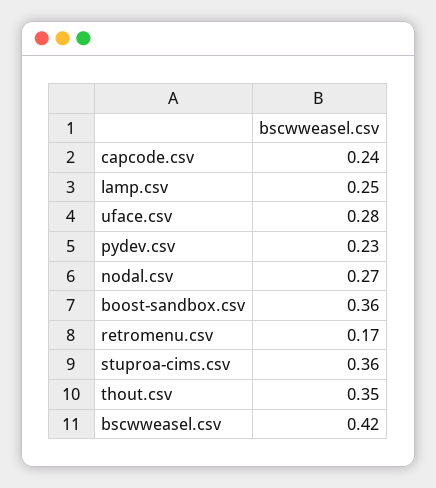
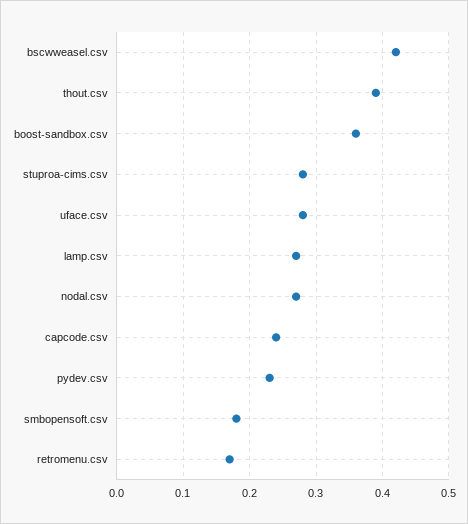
  {
    "capcode.csv": 0.24,
-   "lamp.csv": 0.25,
+   "lamp.csv": 0.27,
    "uface.csv": 0.28,
    "pydev.csv": 0.23,
    "nodal.csv": 0.27,
    "boost-sandbox.csv": 0.36,
    "retromenu.csv": 0.17,
-   "stuproa-cims.csv": 0.36,
+   "stuproa-cims.csv": 0.28,
-   "thout.csv": 0.35,
+   "thout.csv": 0.39,
-   "bscwweasel.csv": 0.42
+   "bscwweasel.csv": 0.42,
+   "smbopensoft.csv": 0.18
  }

